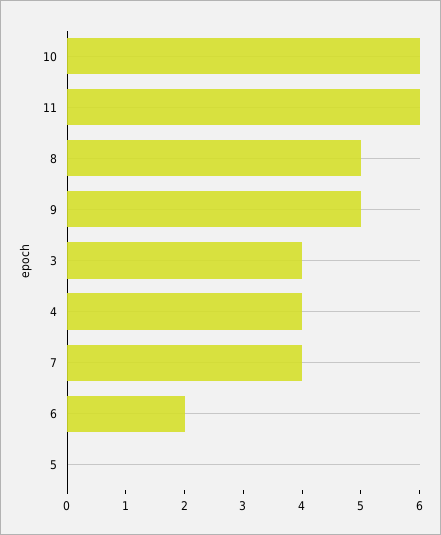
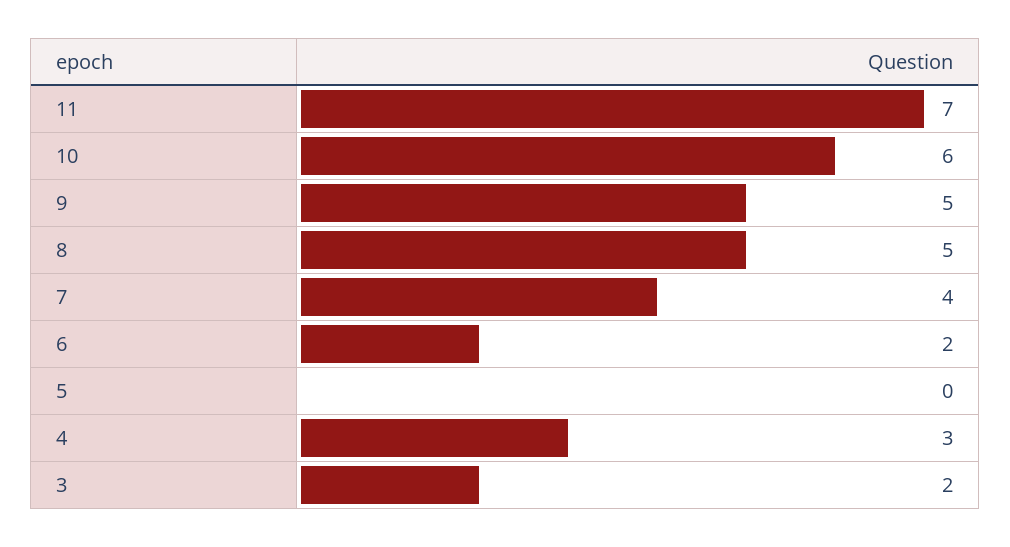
  {
    "10": 6,
-   "11": 6,
+   "11": 7,
    "8": 5,
    "9": 5,
-   "3": 4,
+   "3": 2,
-   "4": 4,
+   "4": 3,
    "7": 4,
    "6": 2,
    "5": 0
  }

